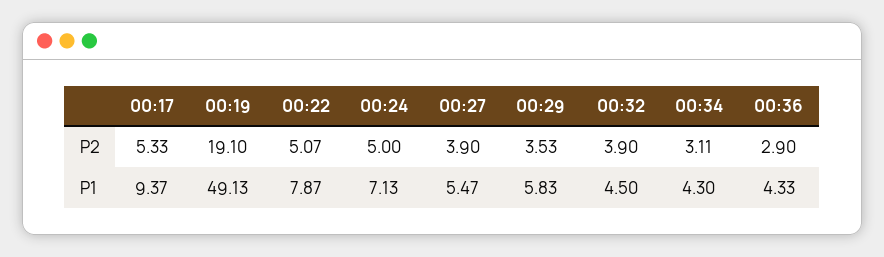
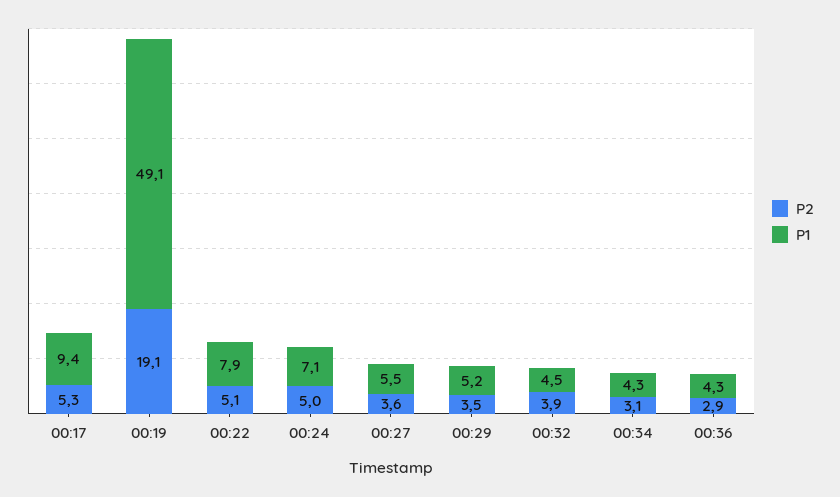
  {
    "P2": {
      "00:17": 5.33,
      "00:19": 19.1,
      "00:22": 5.07,
      "00:24": 5,
-     "00:27": 3.9,
+     "00:27": 3.6,
      "00:29": 3.53,
      "00:32": 3.9,
      "00:34": 3.11,
      "00:36": 2.9
    },
    "P1": {
      "00:17": 9.37,
      "00:19": 49.13,
      "00:22": 7.87,
      "00:24": 7.13,
      "00:27": 5.47,
-     "00:29": 5.83,
+     "00:29": 5.2,
      "00:32": 4.5,
      "00:34": 4.3,
      "00:36": 4.33
    }
  }

